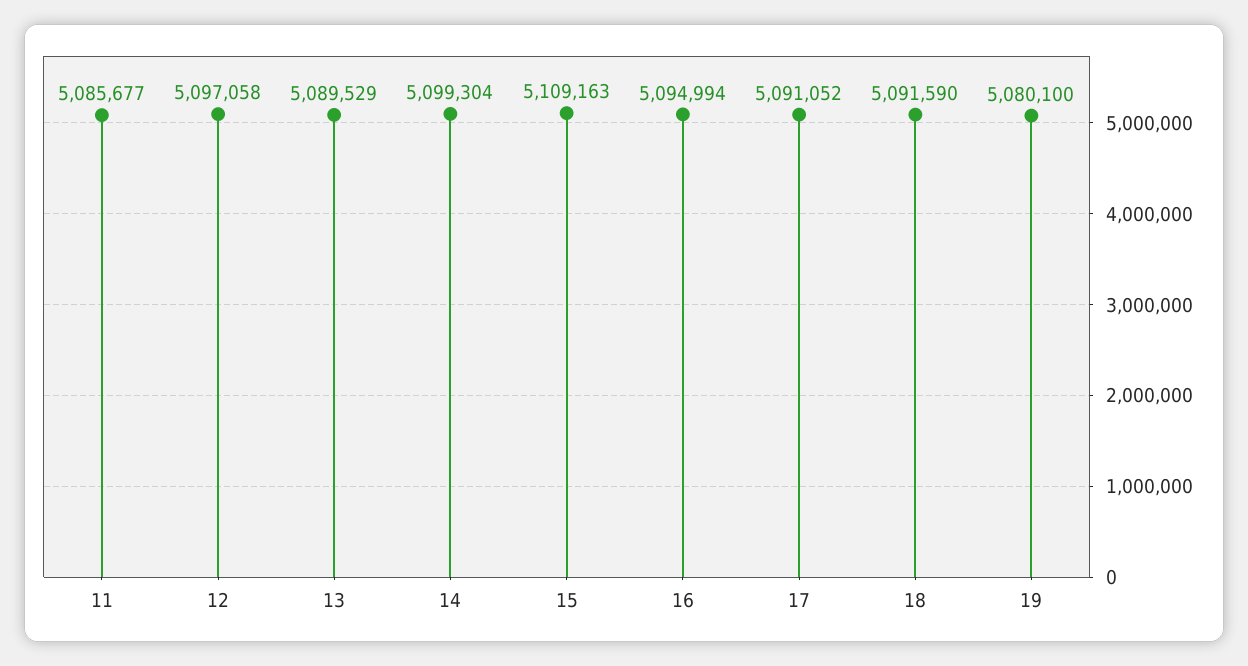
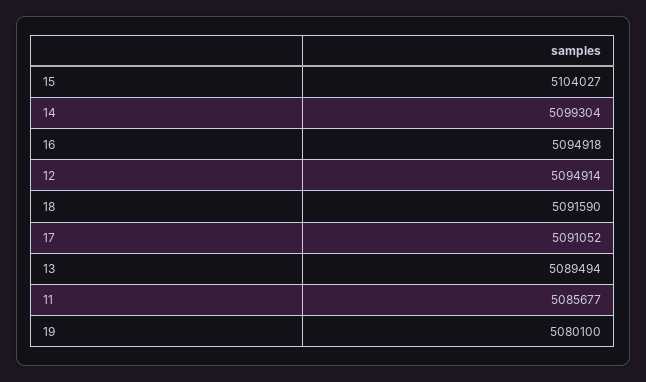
  {
    "11": 5085677,
-   "12": 5097058,
+   "12": 5094914,
-   "13": 5089529,
+   "13": 5089494,
    "14": 5099304,
-   "15": 5109163,
+   "15": 5104027,
-   "16": 5094994,
+   "16": 5094918,
    "17": 5091052,
    "18": 5091590,
    "19": 5080100
  }

